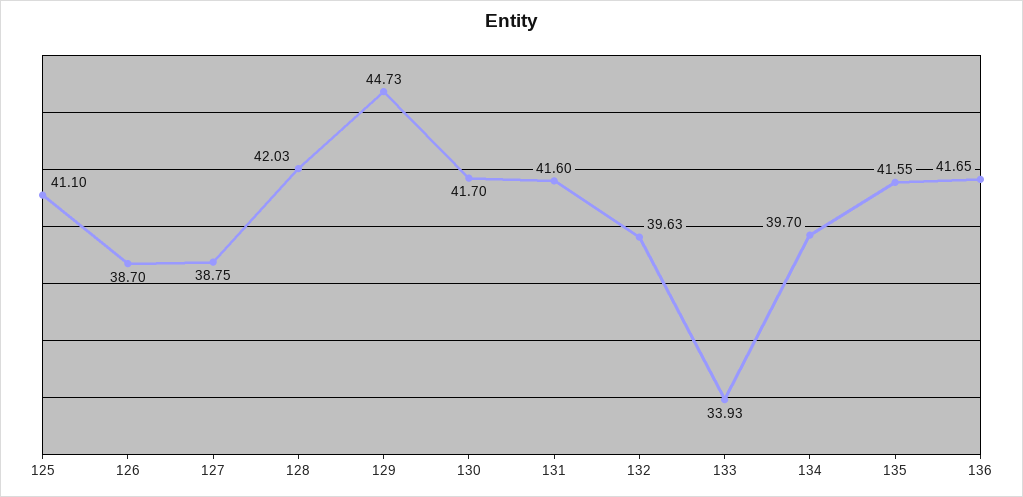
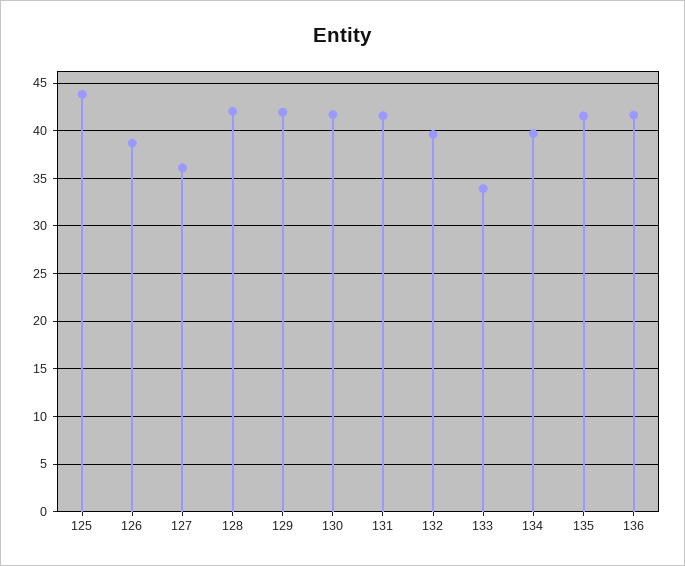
  {
-   "125": 41.1,
+   "125": 44,
    "126": 38.7,
-   "127": 38.75,
+   "127": 36,
    "128": 42.03,
-   "129": 44.73,
+   "129": 42,
    "130": 41.7,
    "131": 41.6,
    "132": 39.63,
    "133": 33.93,
    "134": 39.7,
    "135": 41.55,
    "136": 41.65
  }

